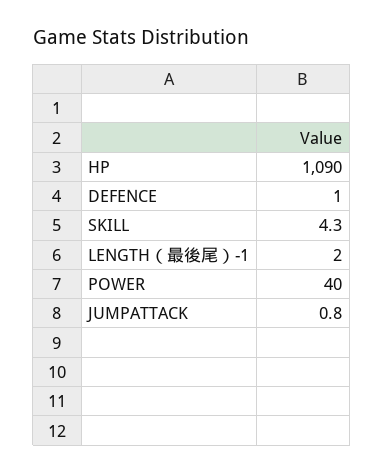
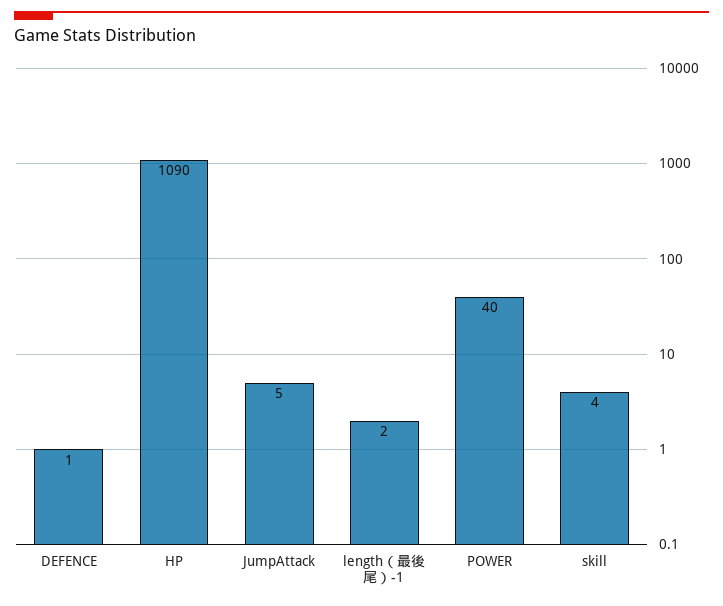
  {
    "HP": 1090,
    "DEFENCE": 1,
    "SKILL": 4.3,
    "LENGTH（最後尾）-1": 2,
    "POWER": 40,
-   "JUMPATTACK": 0.8
+   "JUMPATTACK": 5
  }

